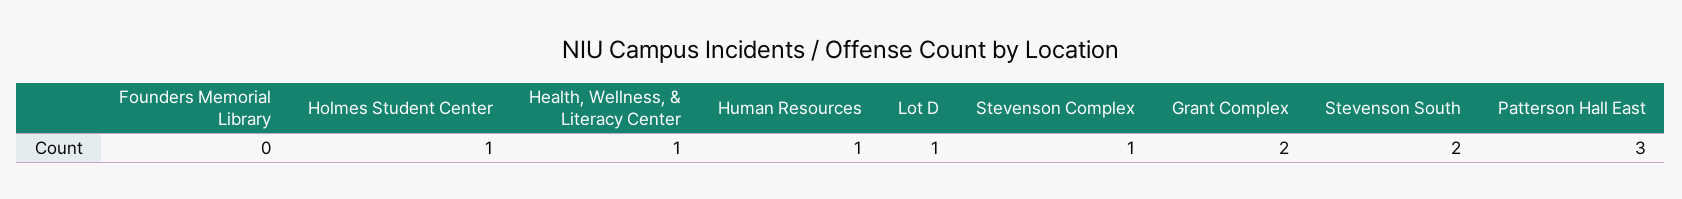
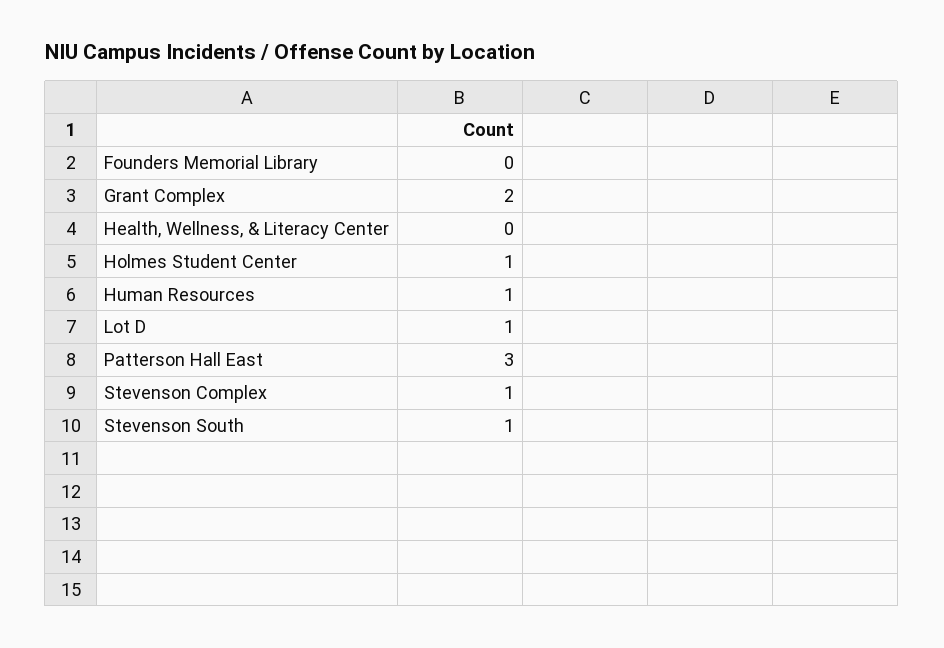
  {
    "Founders Memorial Library": 0,
    "Holmes Student Center": 1,
-   "Health, Wellness, & Literacy Center": 1,
+   "Health, Wellness, & Literacy Center": 0,
    "Human Resources": 1,
    "Lot D": 1,
    "Stevenson Complex": 1,
    "Grant Complex": 2,
-   "Stevenson South": 2,
+   "Stevenson South": 1,
    "Patterson Hall East": 3
  }

